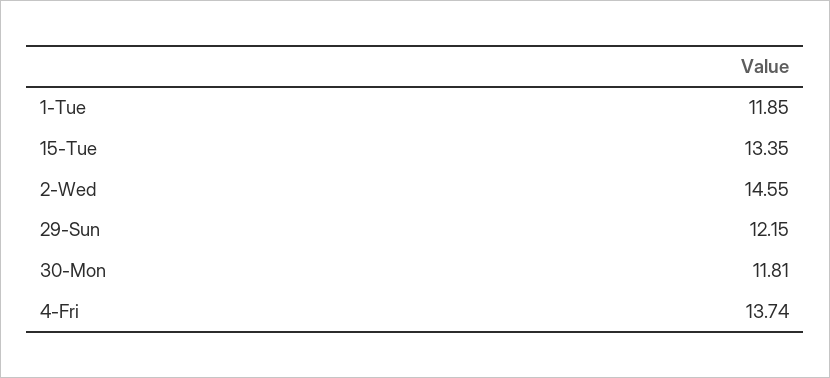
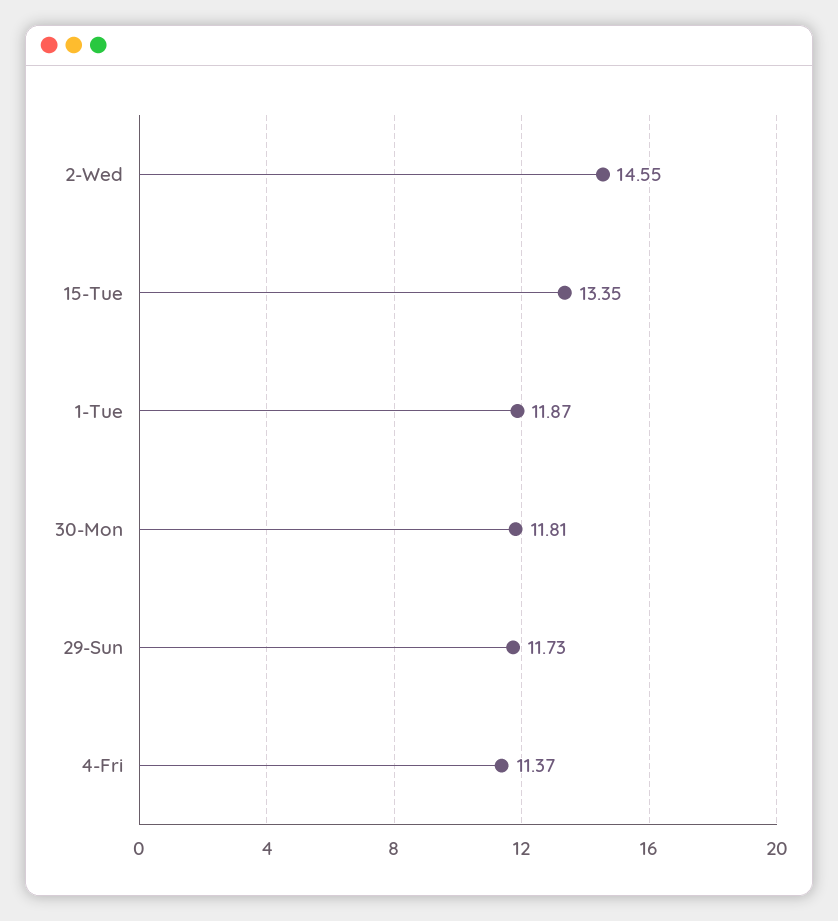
  {
-   "1-Tue": 11.85,
+   "1-Tue": 11.87,
    "15-Tue": 13.35,
    "2-Wed": 14.55,
-   "29-Sun": 12.15,
+   "29-Sun": 11.73,
    "30-Mon": 11.81,
-   "4-Fri": 13.74
+   "4-Fri": 11.37
  }

